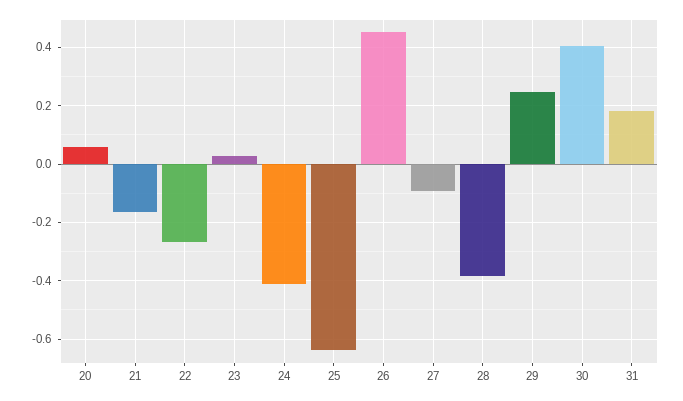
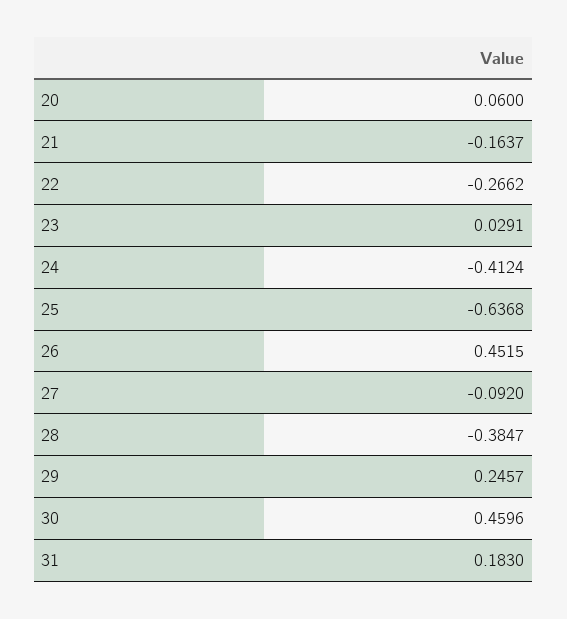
  {
    "20": 0.06,
    "21": -0.1637,
    "22": -0.2662,
    "23": 0.0291,
    "24": -0.4124,
    "25": -0.6368,
    "26": 0.4515,
    "27": -0.092,
    "28": -0.3847,
    "29": 0.2457,
-   "30": 0.4,
+   "30": 0.4596,
    "31": 0.183
  }

